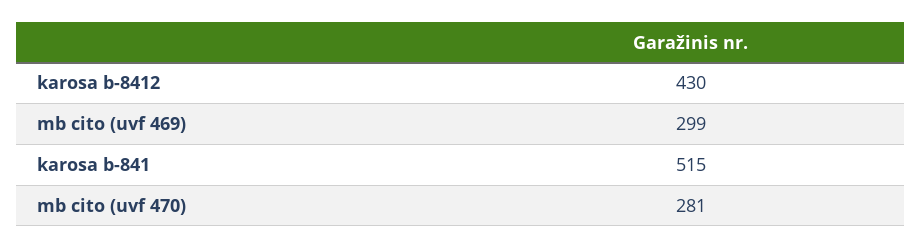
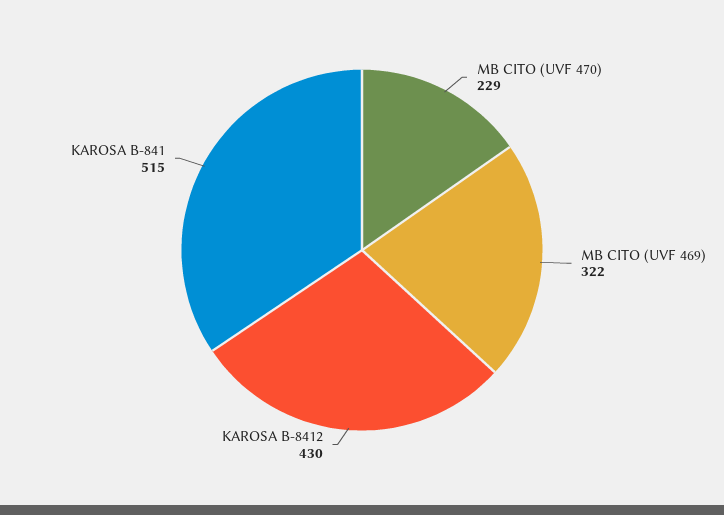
  {
    "karosa b-8412": 430,
-   "mb cito (uvf 469)": 299,
+   "mb cito (uvf 469)": 322,
    "karosa b-841": 515,
-   "mb cito (uvf 470)": 281
+   "mb cito (uvf 470)": 229
  }

